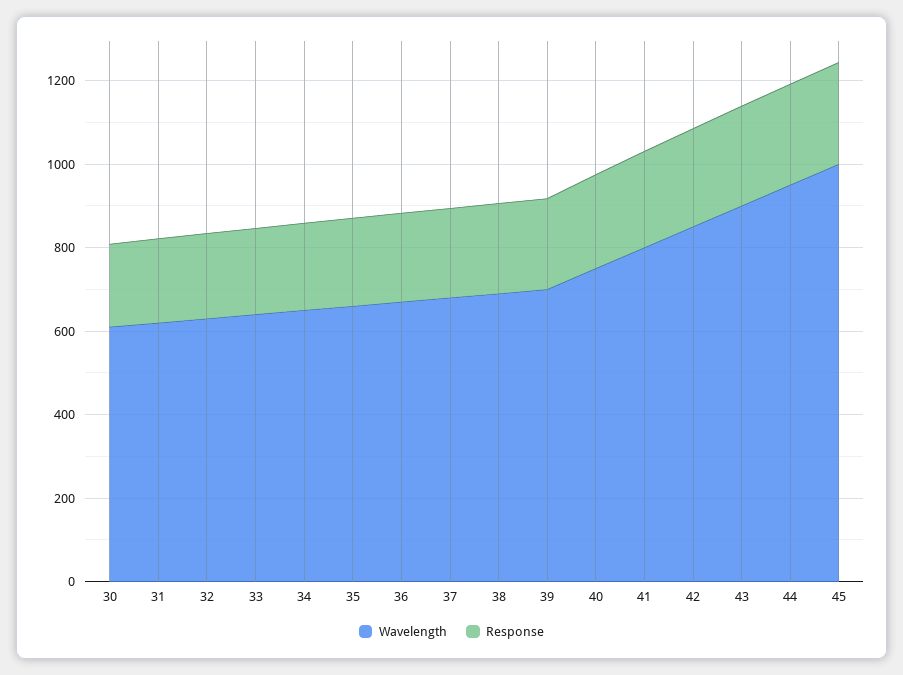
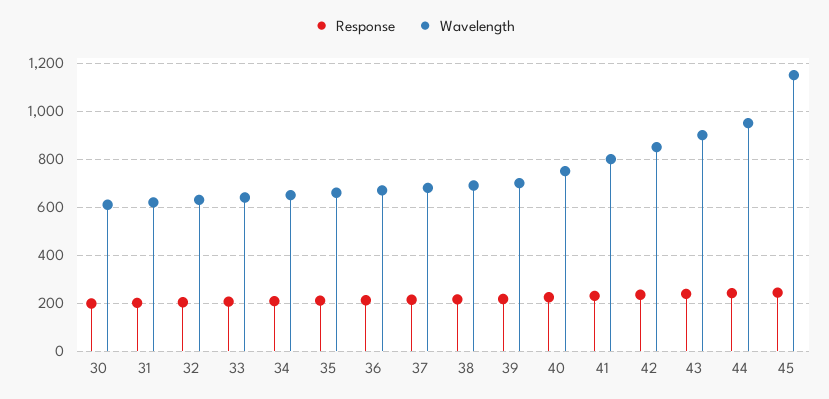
  {
    "Wavelength": {
      "30": 600,
      "31": 625,
      "32": 625,
      "33": 650,
      "34": 650,
      "35": 650,
      "36": 675,
      "37": 675,
      "38": 700,
      "39": 700,
      "40": 750,
      "41": 800,
      "42": 850,
      "43": 900,
      "44": 950,
-     "45": 1000
+     "45": 1150
    },
    "Response": {
      "30": 200,
      "31": 200,
      "32": 200,
      "33": 200,
      "34": 200,
      "35": 200,
      "36": 200,
      "37": 225,
      "38": 225,
      "39": 225,
      "40": 225,
      "41": 225,
      "42": 225,
      "43": 250,
      "44": 250,
      "45": 250
    }
  }

